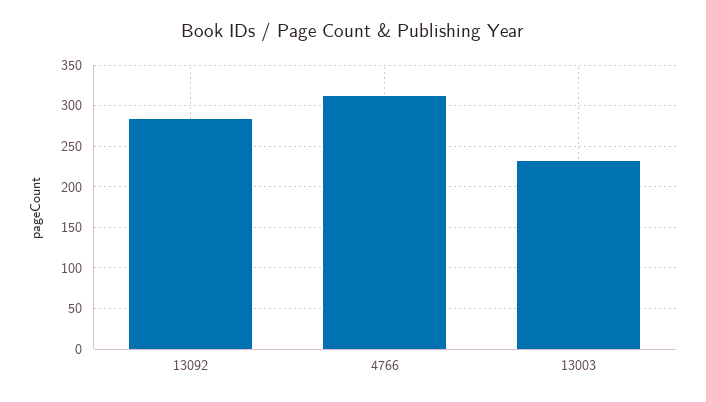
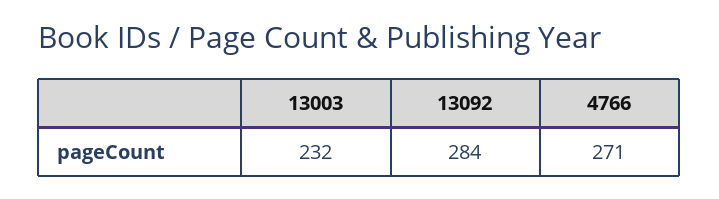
  {
    "13092": 284,
-   "4766": 310,
+   "4766": 271,
    "13003": 232
  }

